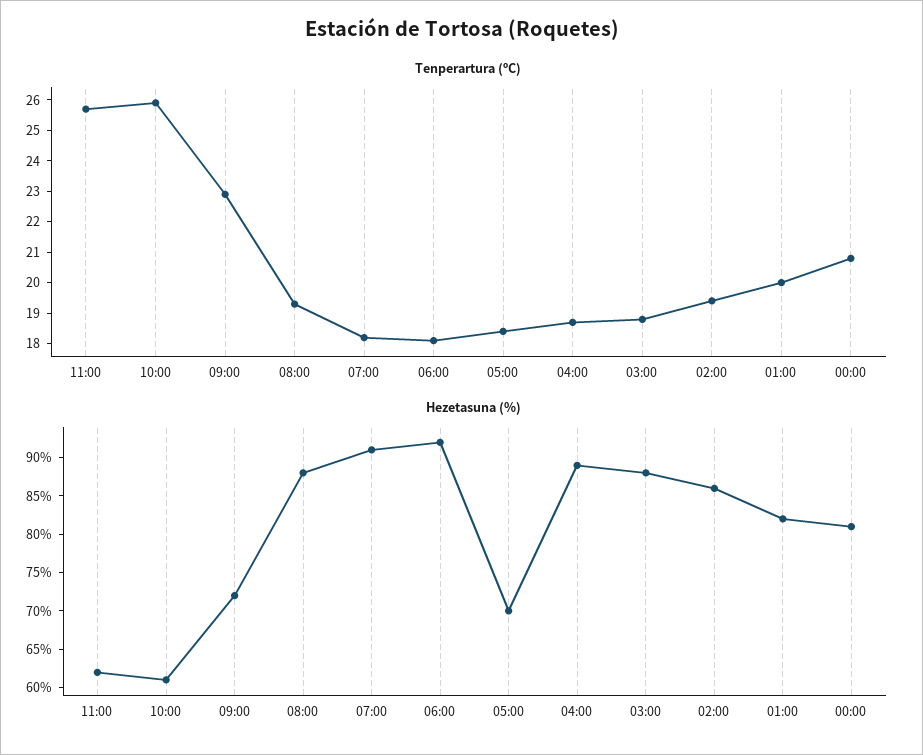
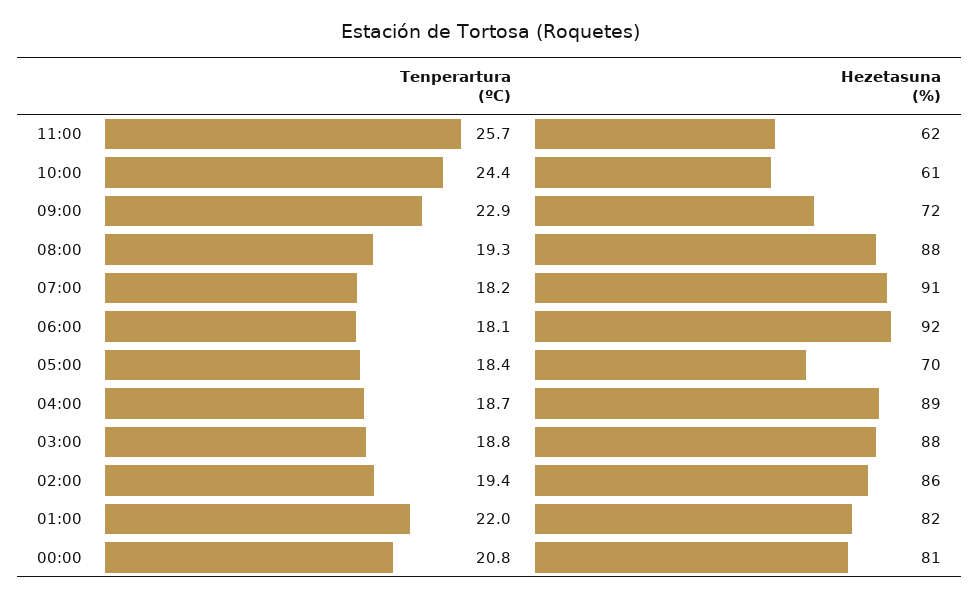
  {
    "Tenperartura (ºC)": {
      "11:00": 25.7,
-     "10:00": 26,
+     "10:00": 24.4,
      "09:00": 22.9,
      "08:00": 19.3,
      "07:00": 18.2,
      "06:00": 18.1,
      "05:00": 18.4,
      "04:00": 18.7,
      "03:00": 18.8,
      "02:00": 19.4,
-     "01:00": 20,
+     "01:00": 22,
      "00:00": 20.8
    },
    "Hezetasuna (%)": {
      "11:00": 62,
      "10:00": 61,
      "09:00": 72,
      "08:00": 88,
      "07:00": 91,
      "06:00": 92,
      "05:00": 70,
      "04:00": 89,
      "03:00": 88,
      "02:00": 86,
      "01:00": 82,
      "00:00": 81
    }
  }

